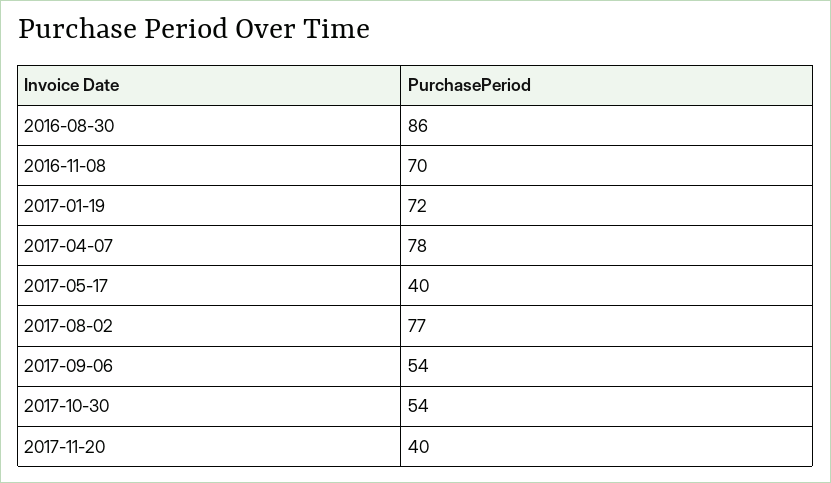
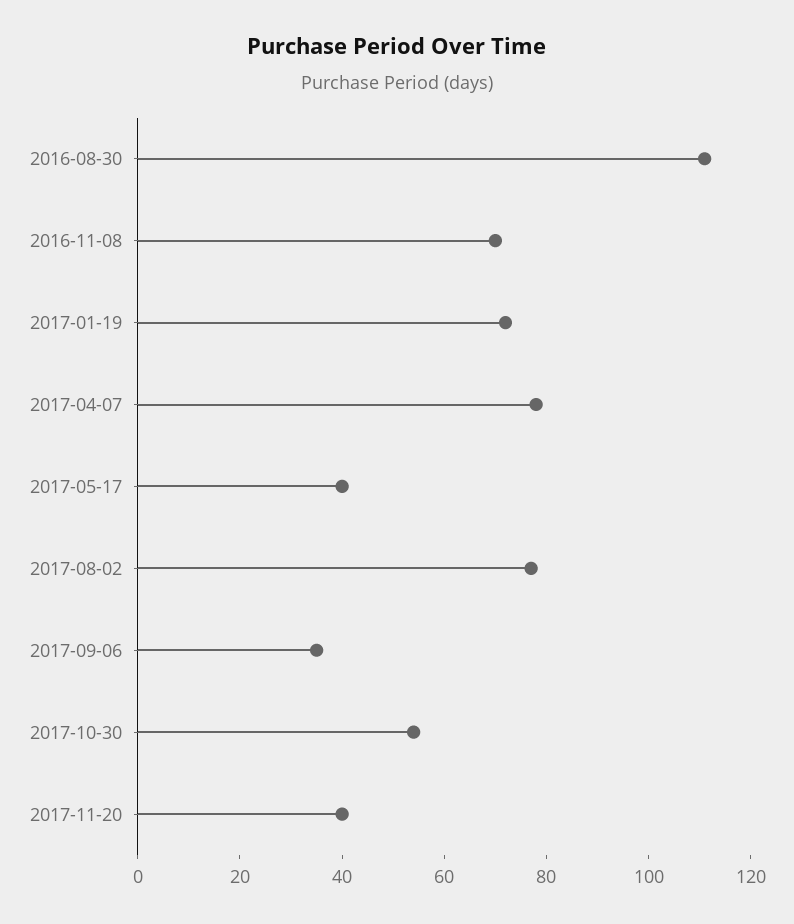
  {
-   "2016-08-30": 86,
+   "2016-08-30": 110,
    "2016-11-08": 70,
    "2017-01-19": 72,
    "2017-04-07": 78,
    "2017-05-17": 40,
    "2017-08-02": 77,
-   "2017-09-06": 54,
+   "2017-09-06": 35,
    "2017-10-30": 54,
    "2017-11-20": 40
  }

